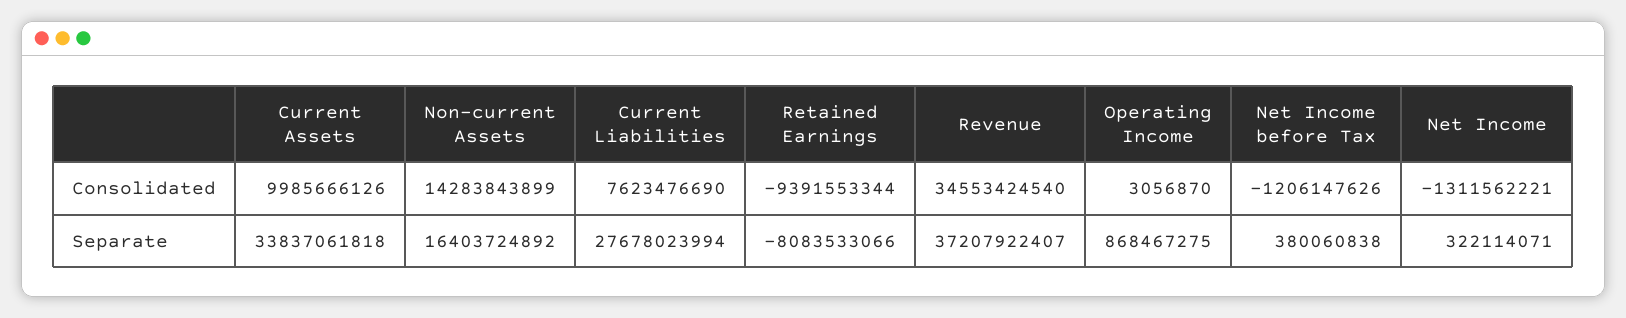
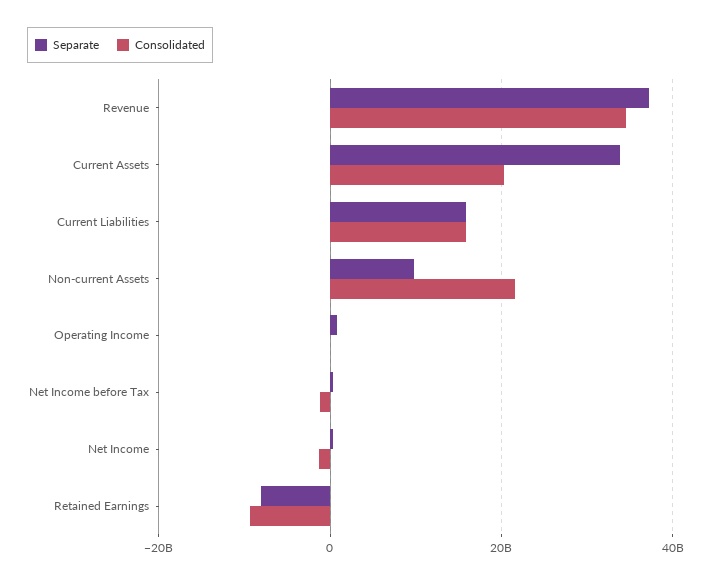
  {
    "Consolidated": {
-     "Current Assets": 9985666126,
+     "Current Assets": 20000000000,
-     "Non-current Assets": 14283843899,
+     "Non-current Assets": 22000000000,
-     "Current Liabilities": 7623476690,
+     "Current Liabilities": 16000000000,
      "Retained Earnings": -9391553344,
      "Revenue": 34553424540,
      "Operating Income": 3056870,
      "Net Income before Tax": -1206147626,
      "Net Income": -1311562221
    },
    "Separate": {
      "Current Assets": 33837061818,
-     "Non-current Assets": 16403724892,
+     "Non-current Assets": 10000000000,
-     "Current Liabilities": 27678023994,
+     "Current Liabilities": 16000000000,
      "Retained Earnings": -8083533066,
      "Revenue": 37207922407,
      "Operating Income": 868467275,
      "Net Income before Tax": 380060838,
      "Net Income": 322114071
    }
  }

